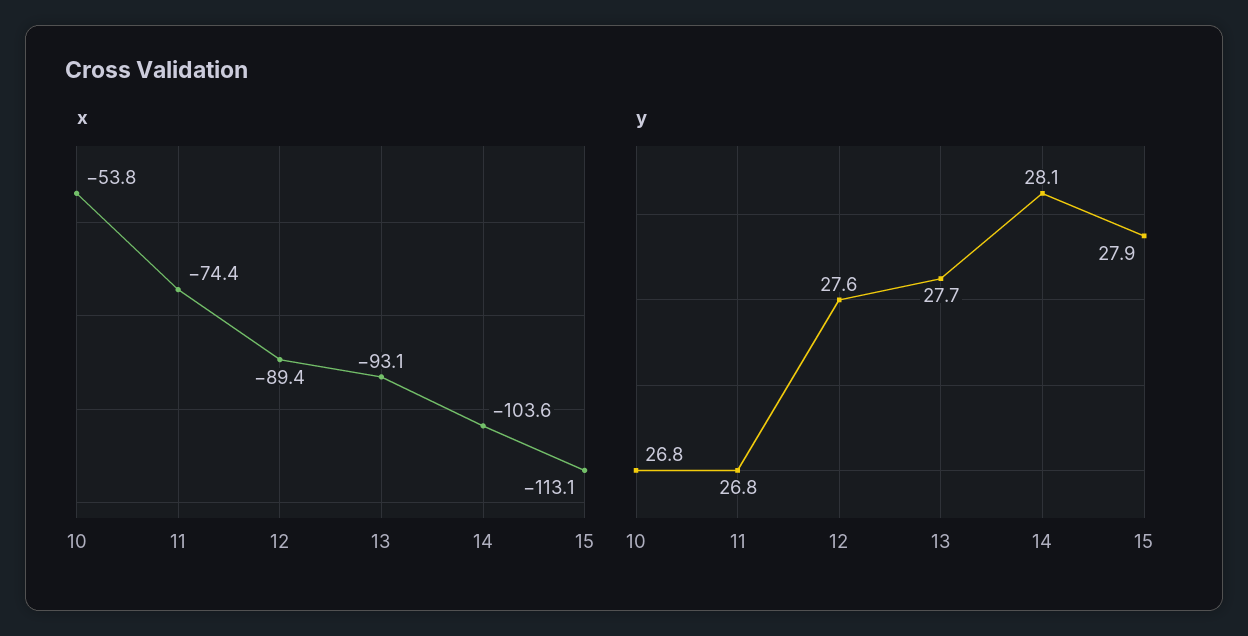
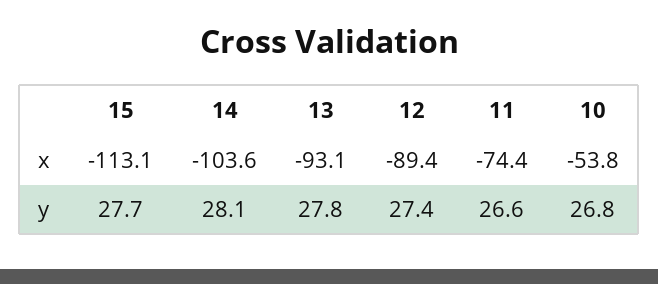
  {
    "x": {
      "10": -53.8,
      "11": -74.4,
      "12": -89.4,
      "13": -93.1,
      "14": -103.6,
      "15": -113.1
    },
    "y": {
      "10": 26.8,
-     "11": 26.8,
+     "11": 26.6,
-     "12": 27.6,
+     "12": 27.4,
-     "13": 27.7,
+     "13": 27.8,
      "14": 28.1,
-     "15": 27.9
+     "15": 27.7
    }
  }

